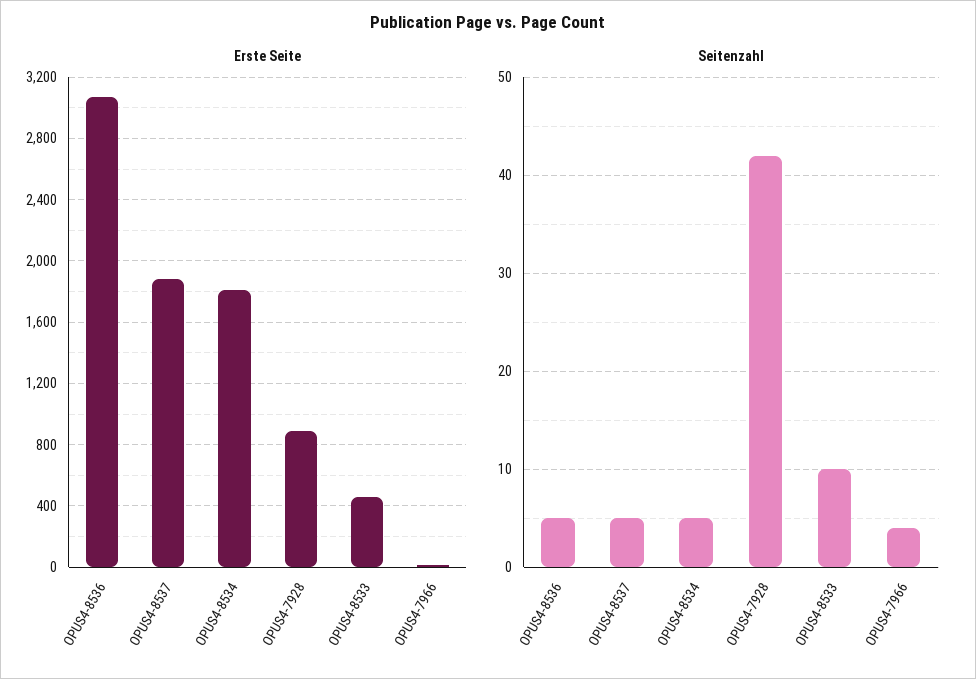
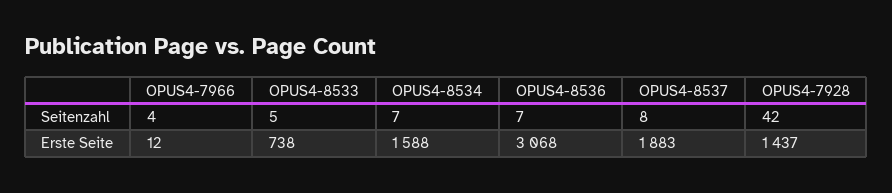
  {
    "Erste Seite": {
      "OPUS4-8536": 3068,
      "OPUS4-8537": 1883,
-     "OPUS4-8534": 1800,
+     "OPUS4-8534": 1588,
-     "OPUS4-7928": 900,
+     "OPUS4-7928": 1437,
-     "OPUS4-8533": 450,
+     "OPUS4-8533": 738,
      "OPUS4-7966": 12
    },
    "Seitenzahl": {
-     "OPUS4-8536": 5,
+     "OPUS4-8536": 7,
-     "OPUS4-8537": 5,
+     "OPUS4-8537": 8,
-     "OPUS4-8534": 5,
+     "OPUS4-8534": 7,
      "OPUS4-7928": 42,
-     "OPUS4-8533": 10,
+     "OPUS4-8533": 5,
      "OPUS4-7966": 4
    }
  }

